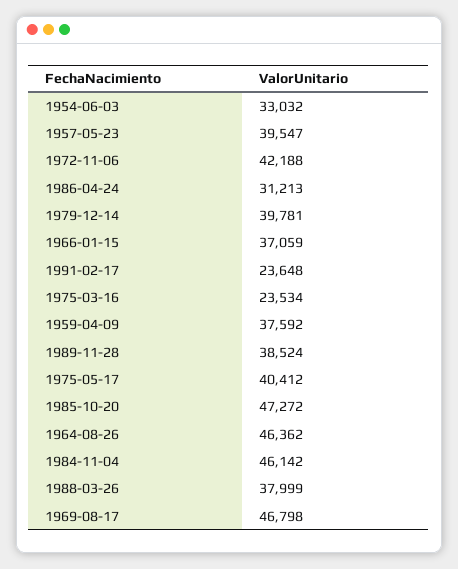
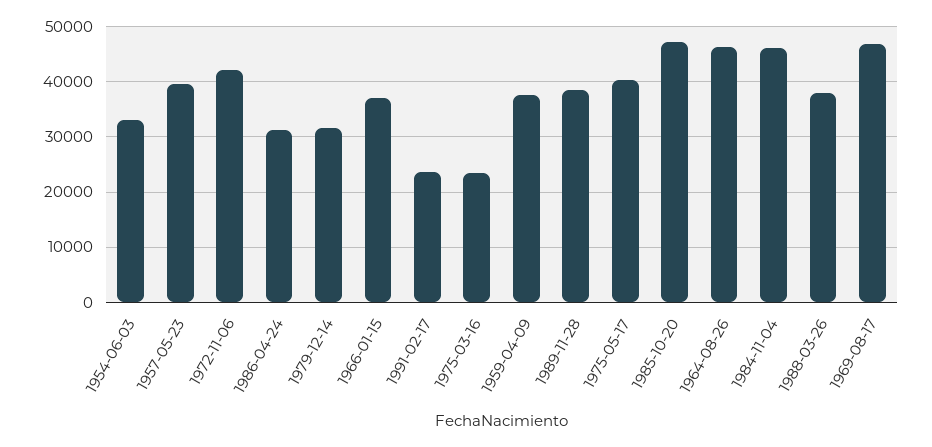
  {
    "1954-06-03": 33032,
    "1957-05-23": 39547,
    "1972-11-06": 42188,
    "1986-04-24": 31213,
-   "1979-12-14": 39781,
+   "1979-12-14": 32000,
    "1966-01-15": 37059,
    "1991-02-17": 23648,
    "1975-03-16": 23534,
    "1959-04-09": 37592,
    "1989-11-28": 38524,
    "1975-05-17": 40412,
    "1985-10-20": 47272,
    "1964-08-26": 46362,
    "1984-11-04": 46142,
    "1988-03-26": 37999,
    "1969-08-17": 46798
  }

